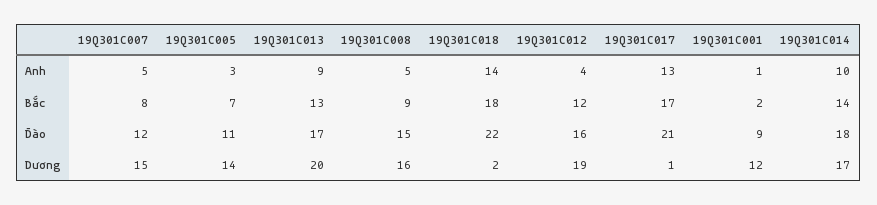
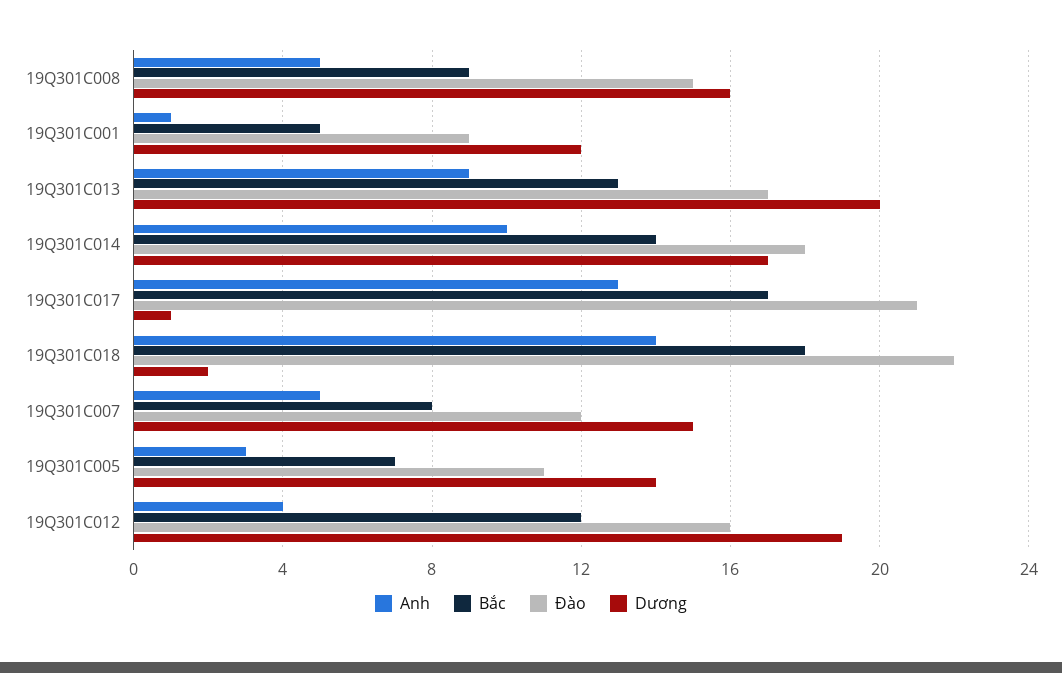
  {
    "Anh": {
      "19Q301C007": 5,
      "19Q301C005": 3,
      "19Q301C013": 9,
      "19Q301C008": 5,
      "19Q301C018": 14,
      "19Q301C012": 4,
      "19Q301C017": 13,
      "19Q301C001": 1,
      "19Q301C014": 10
    },
    "Bắc": {
      "19Q301C007": 8,
      "19Q301C005": 7,
      "19Q301C013": 13,
      "19Q301C008": 9,
      "19Q301C018": 18,
      "19Q301C012": 12,
      "19Q301C017": 17,
-     "19Q301C001": 2,
+     "19Q301C001": 5,
      "19Q301C014": 14
    },
    "Đào": {
      "19Q301C007": 12,
      "19Q301C005": 11,
      "19Q301C013": 17,
      "19Q301C008": 15,
      "19Q301C018": 22,
      "19Q301C012": 16,
      "19Q301C017": 21,
      "19Q301C001": 9,
      "19Q301C014": 18
    },
    "Dương": {
      "19Q301C007": 15,
      "19Q301C005": 14,
      "19Q301C013": 20,
      "19Q301C008": 16,
      "19Q301C018": 2,
      "19Q301C012": 19,
      "19Q301C017": 1,
      "19Q301C001": 12,
      "19Q301C014": 17
    }
  }

